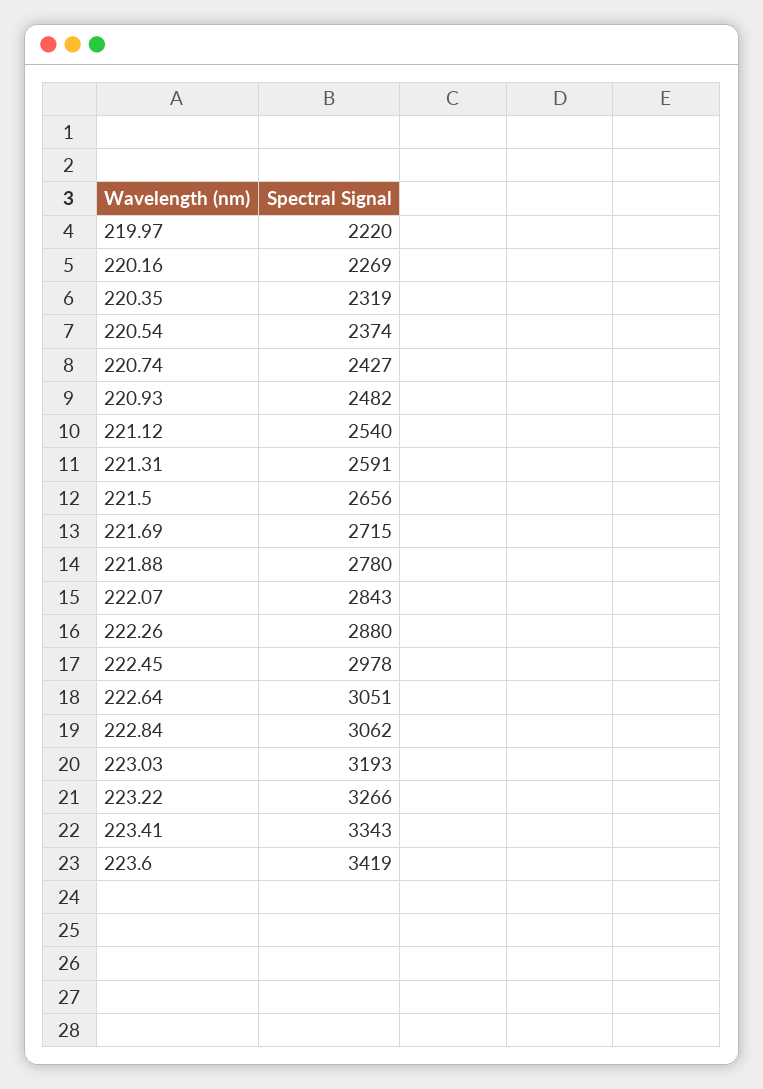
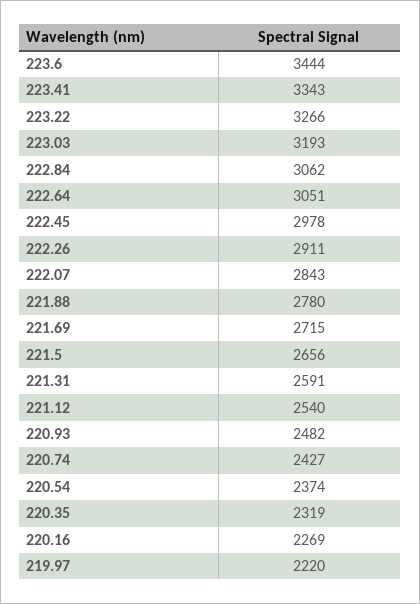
  {
    "219.97": 2220,
    "220.16": 2269,
    "220.35": 2319,
    "220.54": 2374,
    "220.74": 2427,
    "220.93": 2482,
    "221.12": 2540,
    "221.31": 2591,
    "221.5": 2656,
    "221.69": 2715,
    "221.88": 2780,
    "222.07": 2843,
-   "222.26": 2880,
+   "222.26": 2911,
    "222.45": 2978,
    "222.64": 3051,
    "222.84": 3062,
    "223.03": 3193,
    "223.22": 3266,
    "223.41": 3343,
-   "223.6": 3419
+   "223.6": 3444
  }

